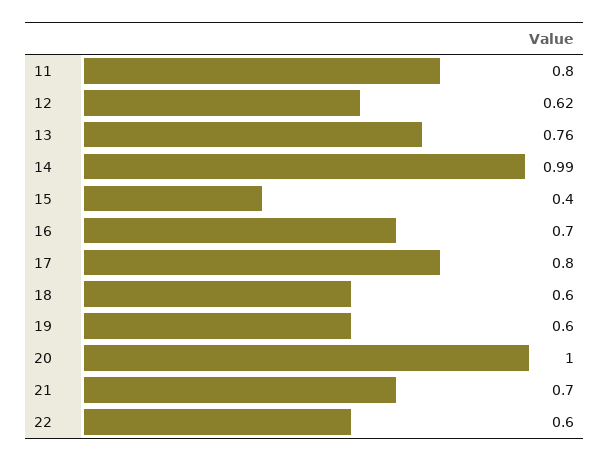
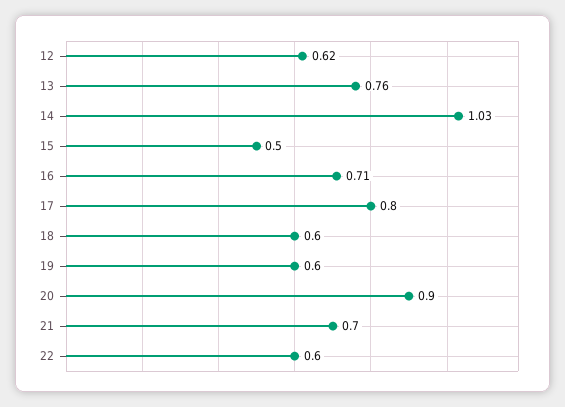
  {
-   "11": 0.8,
    "12": 0.62,
    "13": 0.76,
-   "14": 0.99,
+   "14": 1.03,
-   "15": 0.4,
+   "15": 0.5,
-   "16": 0.7,
+   "16": 0.71,
    "17": 0.8,
    "18": 0.6,
    "19": 0.6,
-   "20": 1,
+   "20": 0.9,
    "21": 0.7,
    "22": 0.6
  }

